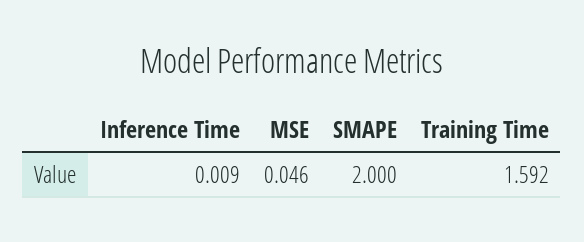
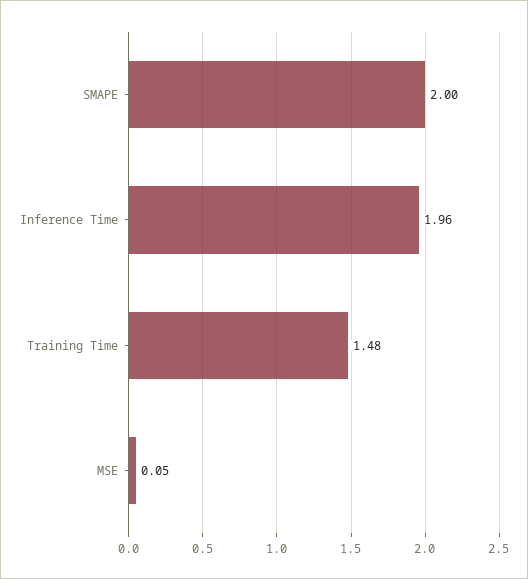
  {
-   "Inference Time": 0.009,
+   "Inference Time": 1.96,
    "MSE": 0.046,
    "SMAPE": 2,
-   "Training Time": 1.592
+   "Training Time": 1.48
  }

